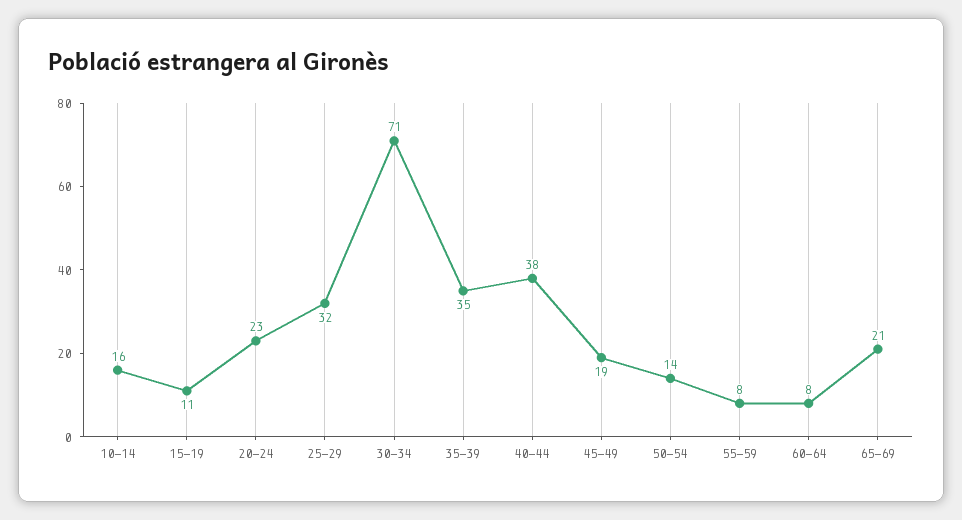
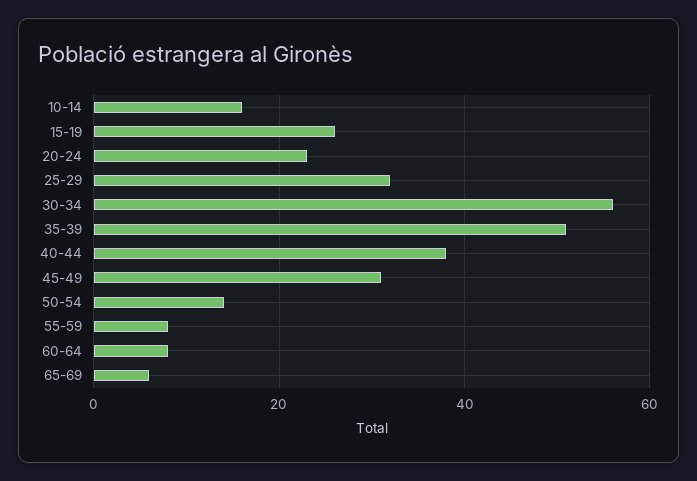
  {
    "10-14": 16,
-   "15-19": 11,
+   "15-19": 25,
    "20-24": 23,
    "25-29": 32,
-   "30-34": 71,
+   "30-34": 55,
-   "35-39": 35,
+   "35-39": 50,
    "40-44": 38,
-   "45-49": 19,
+   "45-49": 30,
    "50-54": 14,
    "55-59": 8,
    "60-64": 8,
-   "65-69": 21
+   "65-69": 5
  }

